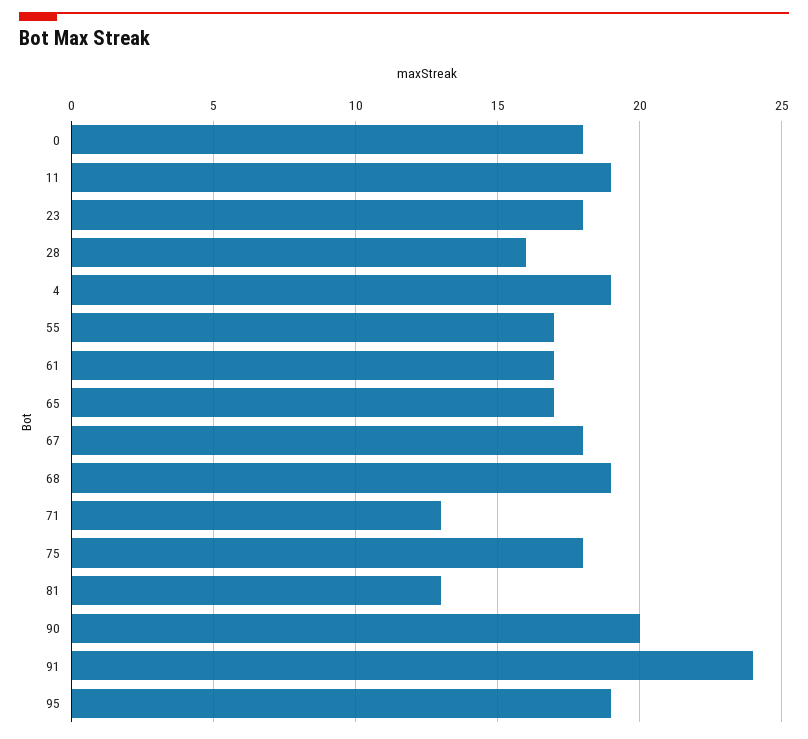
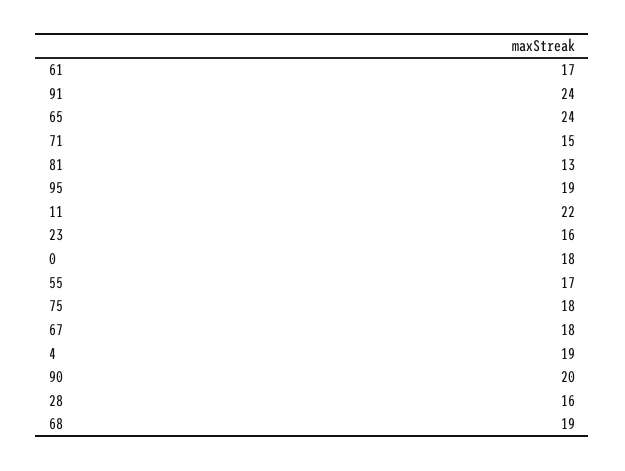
  {
    "0": 18,
-   "11": 19,
+   "11": 22,
-   "23": 18,
+   "23": 16,
    "28": 16,
    "4": 19,
    "55": 17,
    "61": 17,
-   "65": 17,
+   "65": 24,
    "67": 18,
    "68": 19,
-   "71": 13,
+   "71": 15,
    "75": 18,
    "81": 13,
    "90": 20,
    "91": 24,
    "95": 19
  }

